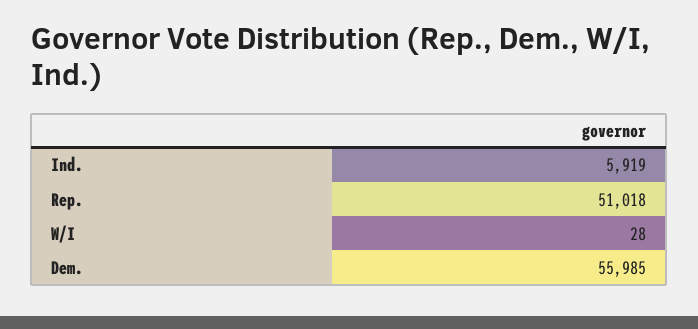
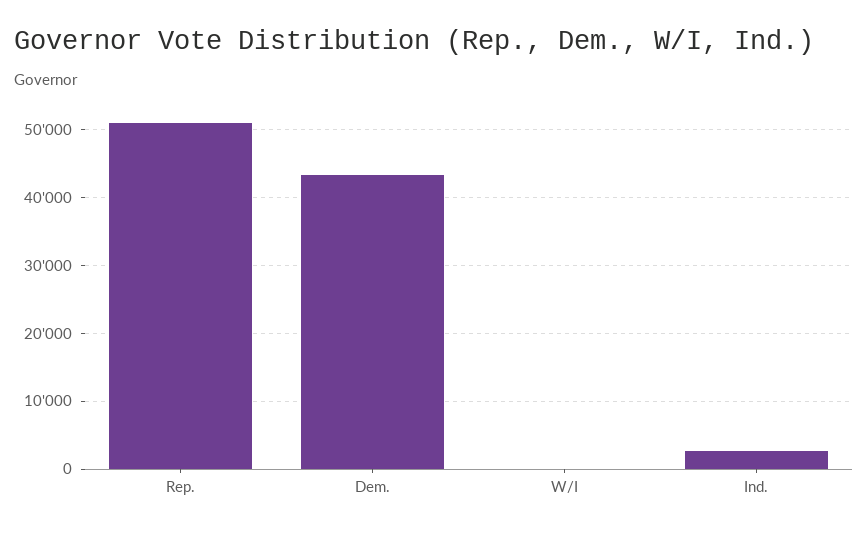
  {
-   "Ind.": 5919,
+   "Ind.": 3000,
    "Rep.": 51018,
    "W/I": 28,
-   "Dem.": 55985
+   "Dem.": 43000
  }

